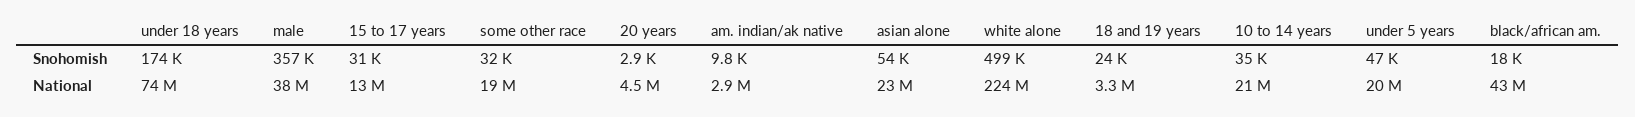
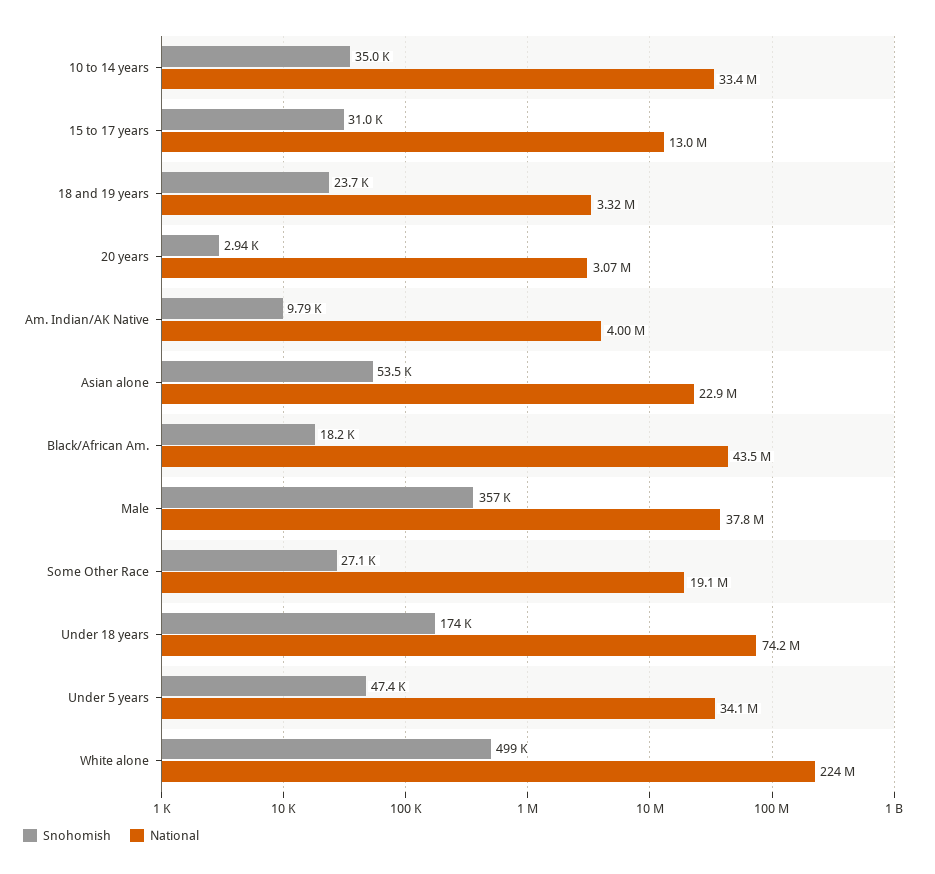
  {
    "Snohomish": {
      "under 18 years": 174000,
      "male": 357000,
      "15 to 17 years": 31000,
-     "some other race": 32000,
+     "some other race": 27100,
      "20 years": 2940,
      "am. indian/ak native": 9790,
      "asian alone": 53500,
      "white alone": 499000,
      "18 and 19 years": 23700,
      "10 to 14 years": 35000,
      "under 5 years": 47400,
      "black/african am.": 18200
    },
    "National": {
      "under 18 years": 74200000,
      "male": 37800000,
      "15 to 17 years": 13000000,
      "some other race": 19100000,
-     "20 years": 4500000,
+     "20 years": 3070000,
-     "am. indian/ak native": 2900000,
+     "am. indian/ak native": 4000000,
      "asian alone": 22900000,
      "white alone": 224000000,
      "18 and 19 years": 3320000,
-     "10 to 14 years": 21000000,
+     "10 to 14 years": 33400000,
-     "under 5 years": 20000000,
+     "under 5 years": 34100000,
      "black/african am.": 43500000
    }
  }

